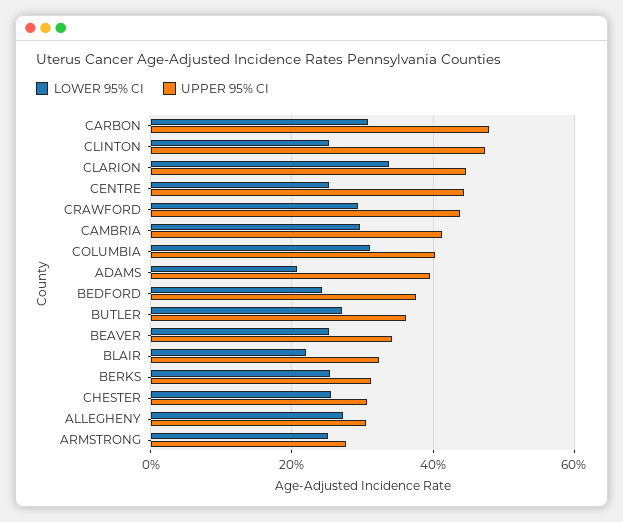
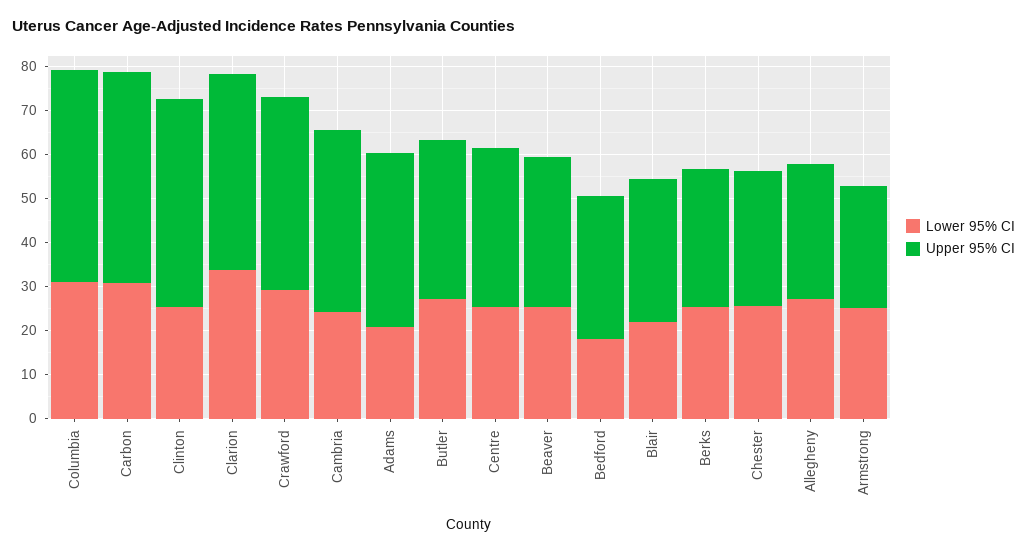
  {
    "LOWER 95% CI": {
      "CARBON": 30,
      "CLINTON": 26,
      "CLARION": 34,
      "CENTRE": 26,
      "CRAWFORD": 30,
-     "CAMBRIA": 30,
+     "CAMBRIA": 24,
      "COLUMBIA": 32,
      "ADAMS": 20,
-     "BEDFORD": 24,
+     "BEDFORD": 18,
      "BUTLER": 28,
      "BEAVER": 26,
      "BLAIR": 22,
      "BERKS": 26,
      "CHESTER": 26,
      "ALLEGHENY": 28,
      "ARMSTRONG": 26
    },
    "UPPER 95% CI": {
      "CARBON": 48,
      "CLINTON": 48,
      "CLARION": 44,
-     "CENTRE": 44,
+     "CENTRE": 36,
      "CRAWFORD": 44,
      "CAMBRIA": 42,
-     "COLUMBIA": 40,
+     "COLUMBIA": 48,
      "ADAMS": 40,
-     "BEDFORD": 38,
+     "BEDFORD": 32,
      "BUTLER": 36,
      "BEAVER": 34,
      "BLAIR": 32,
      "BERKS": 32,
      "CHESTER": 30,
      "ALLEGHENY": 30,
      "ARMSTRONG": 28
    }
  }

